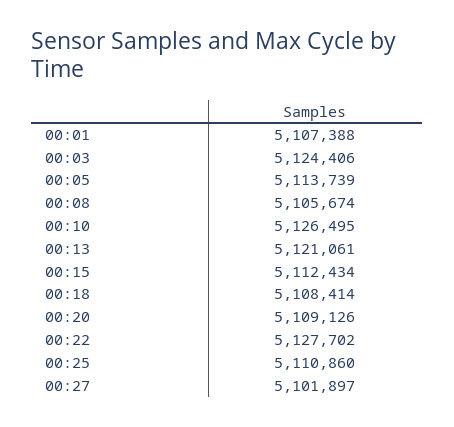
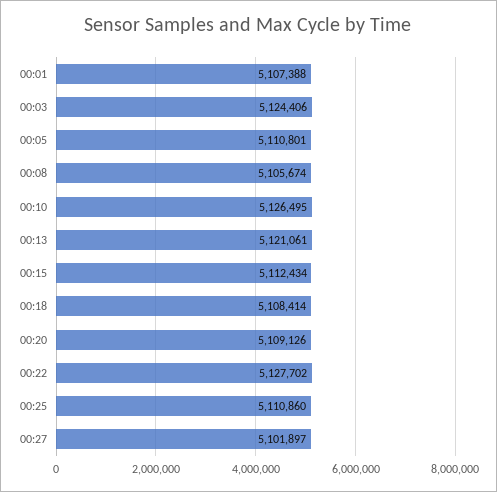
  {
    "00:01": 5107388,
    "00:03": 5124406,
-   "00:05": 5113739,
+   "00:05": 5110801,
    "00:08": 5105674,
    "00:10": 5126495,
    "00:13": 5121061,
    "00:15": 5112434,
    "00:18": 5108414,
    "00:20": 5109126,
    "00:22": 5127702,
    "00:25": 5110860,
    "00:27": 5101897
  }

